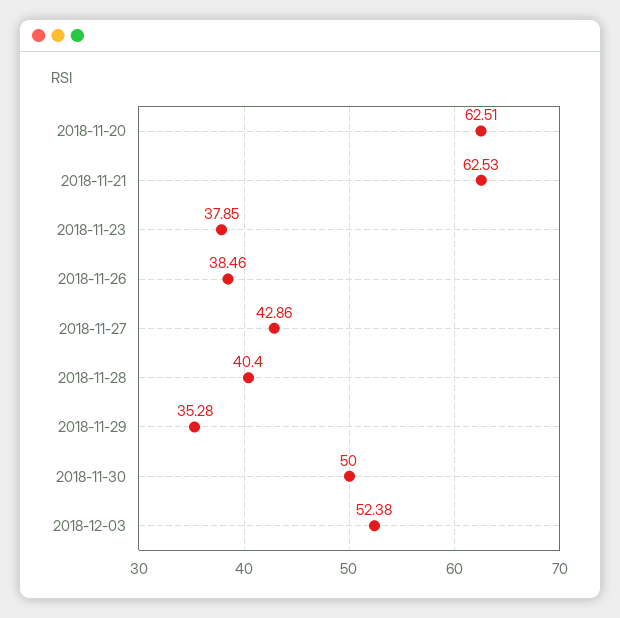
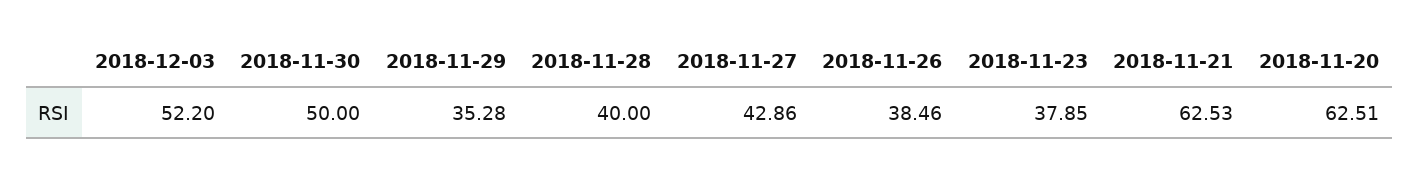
  {
    "2018-11-20": 62.51,
    "2018-11-21": 62.53,
    "2018-11-23": 37.85,
    "2018-11-26": 38.46,
    "2018-11-27": 42.86,
-   "2018-11-28": 40.4,
+   "2018-11-28": 40,
    "2018-11-29": 35.28,
    "2018-11-30": 50,
-   "2018-12-03": 52.38
+   "2018-12-03": 52.2
  }

